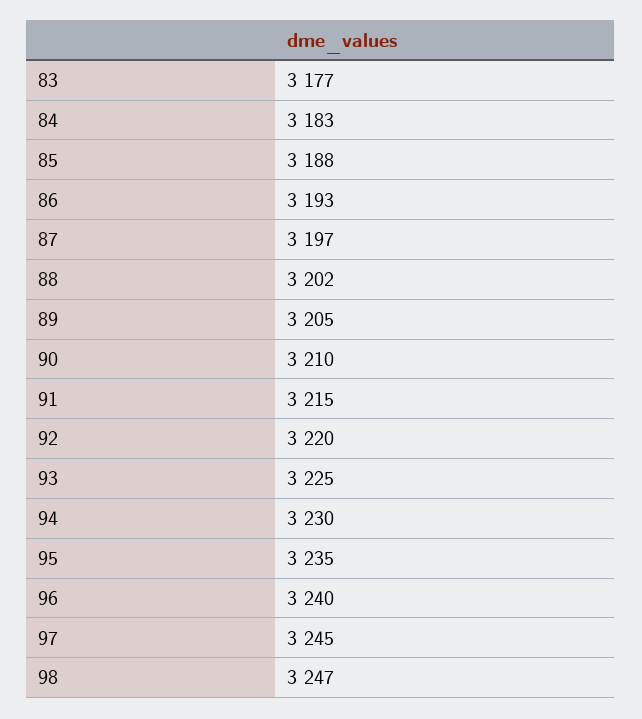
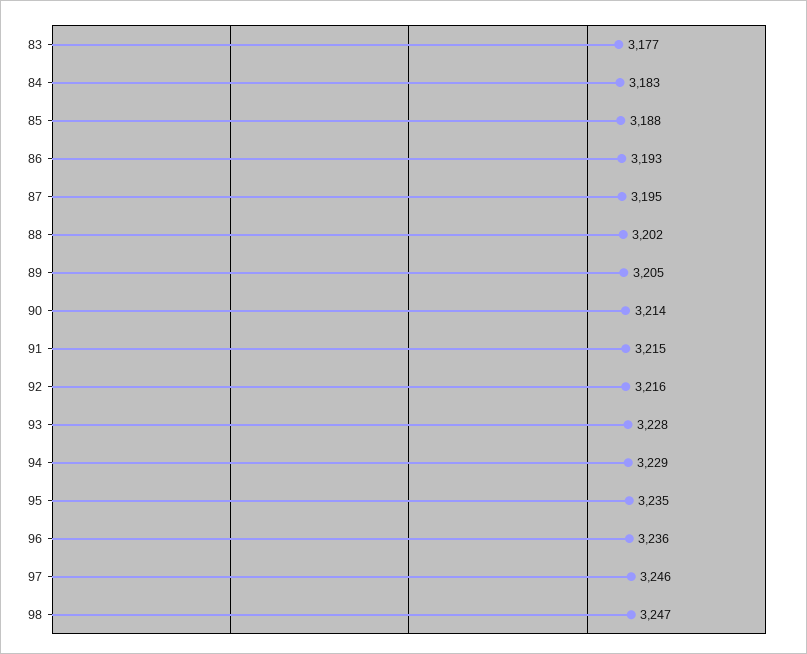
  {
    "83": 3177,
    "84": 3183,
    "85": 3188,
    "86": 3193,
-   "87": 3197,
+   "87": 3195,
    "88": 3202,
    "89": 3205,
-   "90": 3210,
+   "90": 3214,
    "91": 3215,
-   "92": 3220,
+   "92": 3216,
-   "93": 3225,
+   "93": 3228,
-   "94": 3230,
+   "94": 3229,
    "95": 3235,
-   "96": 3240,
+   "96": 3236,
-   "97": 3245,
+   "97": 3246,
    "98": 3247
  }

